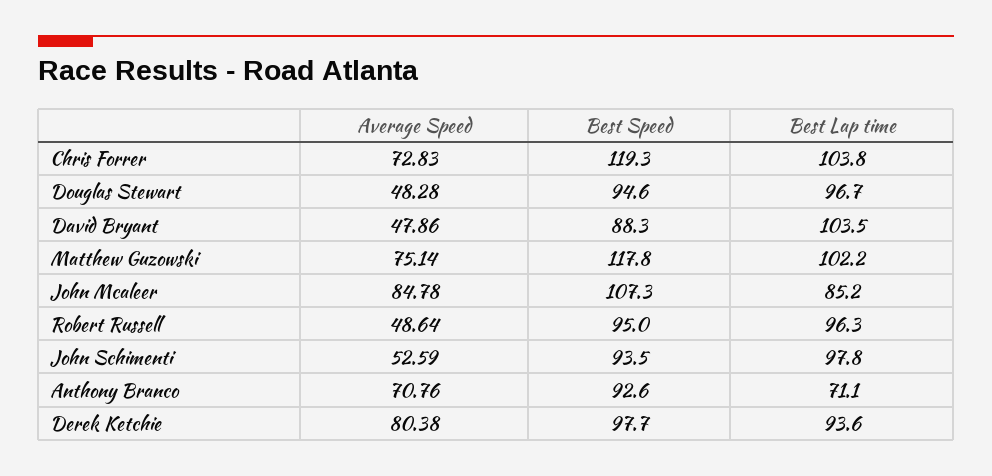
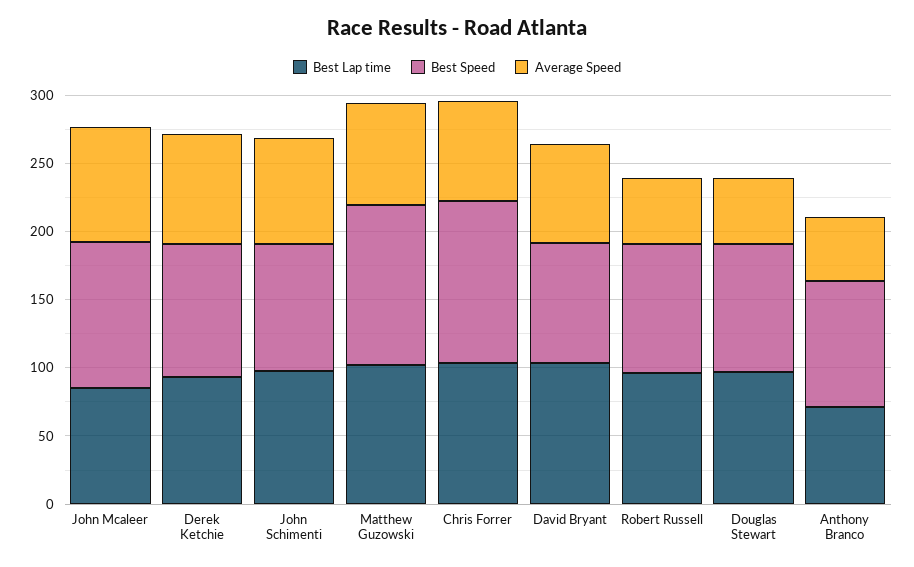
  {
    "Average Speed": {
      "Chris Forrer": 72.83,
      "Douglas Stewart": 48.28,
-     "David Bryant": 47.86,
+     "David Bryant": 70,
      "Matthew Guzowski": 75.14,
      "John Mcaleer": 84.78,
      "Robert Russell": 48.64,
-     "John Schimenti": 52.59,
+     "John Schimenti": 80,
-     "Anthony Branco": 70.76,
+     "Anthony Branco": 50,
      "Derek Ketchie": 80.38
    },
    "Best Speed": {
      "Chris Forrer": 119.3,
      "Douglas Stewart": 94.6,
      "David Bryant": 88.3,
      "Matthew Guzowski": 117.8,
      "John Mcaleer": 107.3,
      "Robert Russell": 95,
      "John Schimenti": 93.5,
      "Anthony Branco": 92.6,
      "Derek Ketchie": 97.7
    },
    "Best Lap time": {
      "Chris Forrer": 103.8,
      "Douglas Stewart": 96.7,
      "David Bryant": 103.5,
      "Matthew Guzowski": 102.2,
      "John Mcaleer": 85.2,
      "Robert Russell": 96.3,
      "John Schimenti": 97.8,
      "Anthony Branco": 71.1,
      "Derek Ketchie": 93.6
    }
  }

